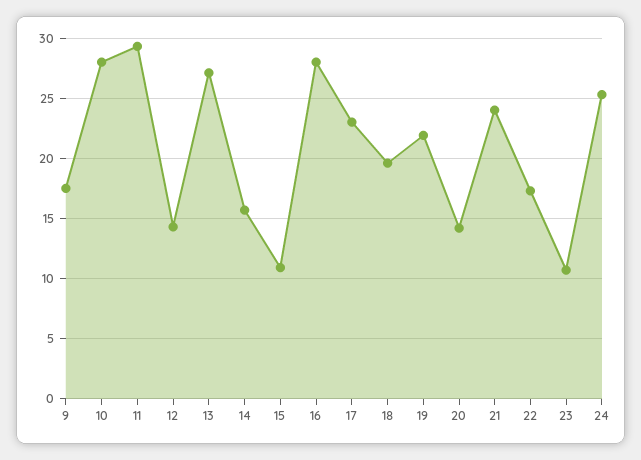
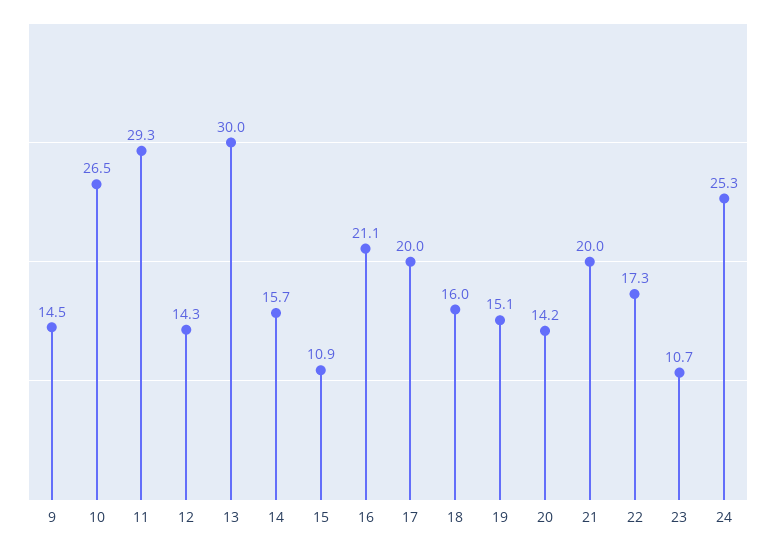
  {
-   "9": 17.5,
+   "9": 14.5,
-   "10": 28,
+   "10": 26.5,
    "11": 29.3,
    "12": 14.3,
-   "13": 27,
+   "13": 30,
    "14": 15.7,
    "15": 10.9,
-   "16": 28,
+   "16": 21.1,
-   "17": 23,
+   "17": 20,
-   "18": 19.5,
+   "18": 16,
-   "19": 22,
+   "19": 15.1,
    "20": 14.2,
-   "21": 24,
+   "21": 20,
    "22": 17.3,
    "23": 10.7,
    "24": 25.3
  }

